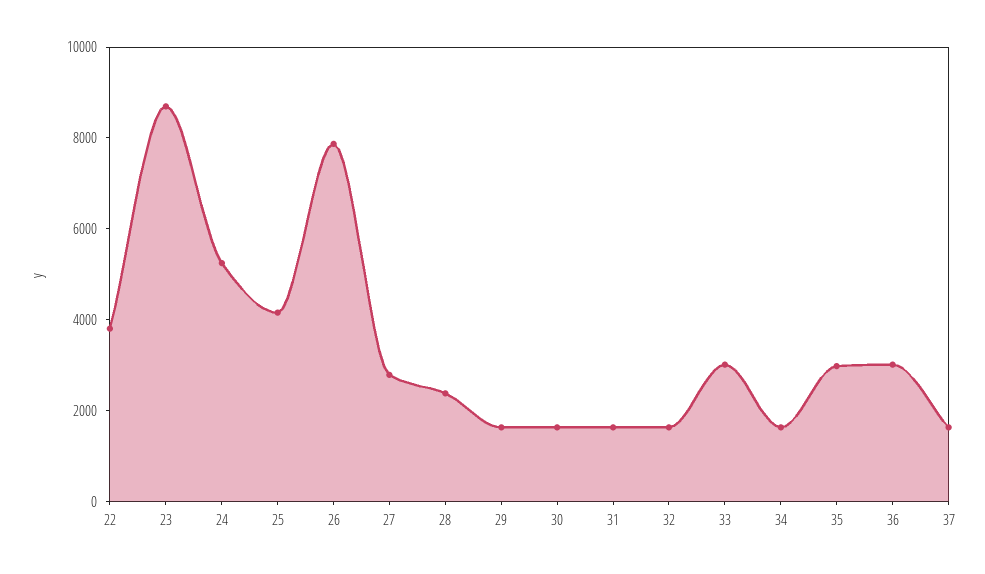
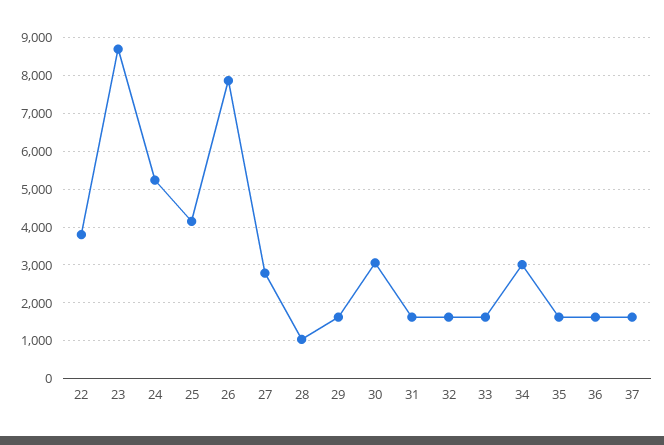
  {
    "22": 3800,
    "23": 8600,
    "24": 5200,
    "25": 4200,
    "26": 7800,
    "27": 2800,
-   "28": 2500,
+   "28": 1000,
    "29": 1600,
-   "30": 1500,
+   "30": 3000,
    "31": 1600,
    "32": 1600,
-   "33": 3000,
+   "33": 1600,
-   "34": 1500,
+   "34": 3000,
-   "35": 3000,
+   "35": 1600,
-   "36": 3000,
+   "36": 1600,
    "37": 1600
  }

